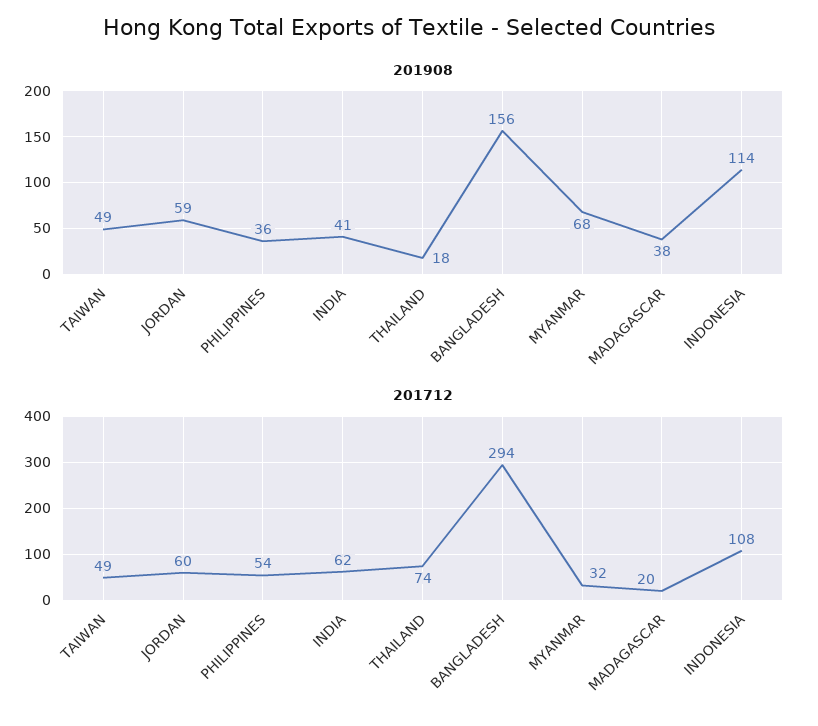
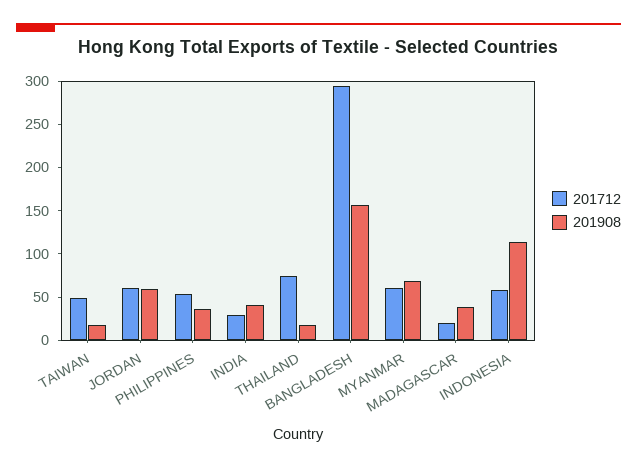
  {
    "201908": {
-     "TAIWAN": 49,
+     "TAIWAN": 20,
      "JORDAN": 59,
      "PHILIPPINES": 36,
      "INDIA": 41,
      "THAILAND": 18,
      "BANGLADESH": 156,
      "MYANMAR": 68,
      "MADAGASCAR": 38,
      "INDONESIA": 114
    },
    "201712": {
      "TAIWAN": 49,
      "JORDAN": 60,
      "PHILIPPINES": 54,
-     "INDIA": 62,
+     "INDIA": 30,
      "THAILAND": 74,
      "BANGLADESH": 294,
-     "MYANMAR": 32,
+     "MYANMAR": 60,
      "MADAGASCAR": 20,
-     "INDONESIA": 108
+     "INDONESIA": 60
    }
  }

